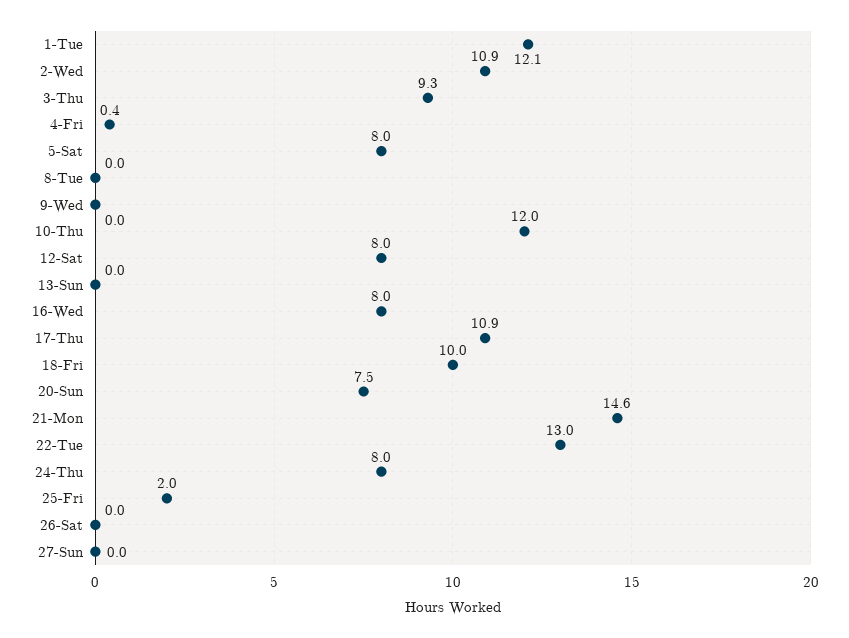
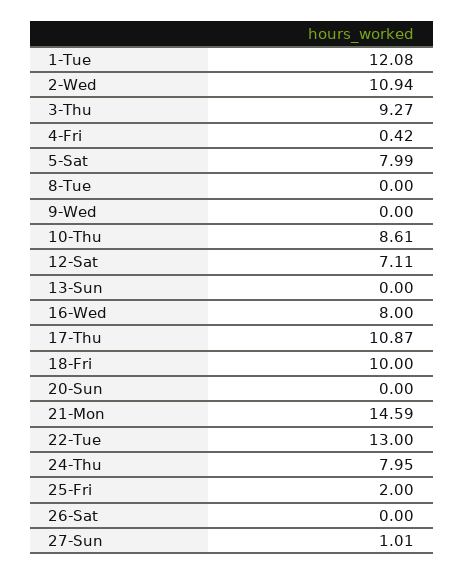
  {
    "1-Tue": 12.08,
    "2-Wed": 10.94,
    "3-Thu": 9.27,
    "4-Fri": 0.42,
    "5-Sat": 7.99,
    "8-Tue": 0,
    "9-Wed": 0,
-   "10-Thu": 12,
+   "10-Thu": 8.61,
-   "12-Sat": 8,
+   "12-Sat": 7.11,
    "13-Sun": 0,
    "16-Wed": 8,
    "17-Thu": 10.87,
    "18-Fri": 10,
-   "20-Sun": 7.5,
+   "20-Sun": 0,
    "21-Mon": 14.59,
    "22-Tue": 13,
    "24-Thu": 7.95,
    "25-Fri": 2,
    "26-Sat": 0,
-   "27-Sun": 0
+   "27-Sun": 1.01
  }

